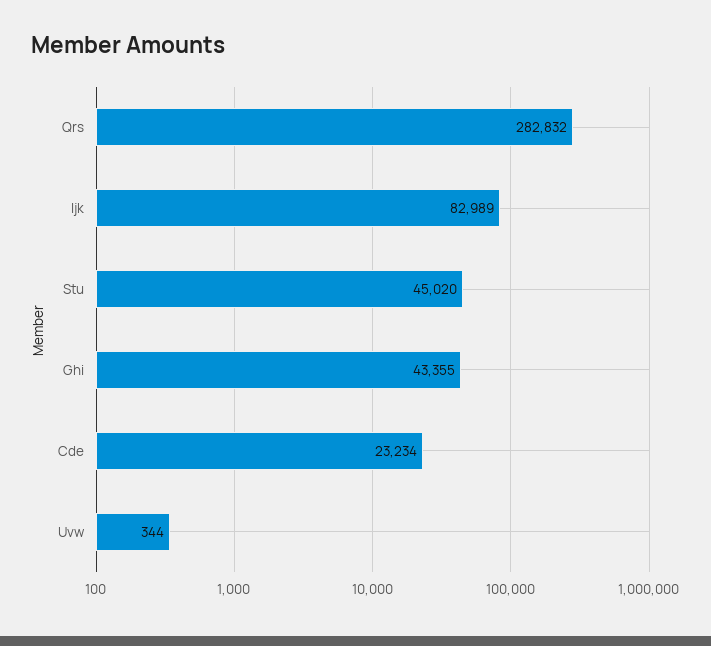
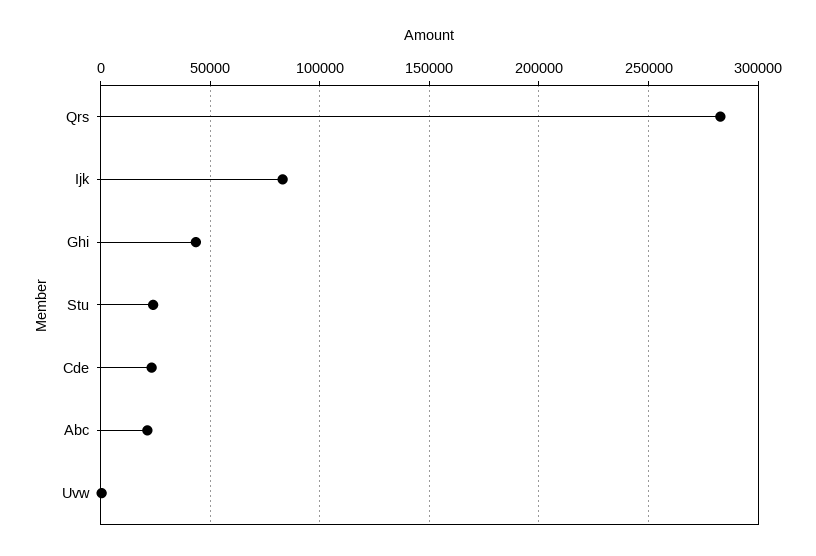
  {
    "Qrs": 282832,
    "Ijk": 82989,
-   "Stu": 45020,
+   "Stu": 25000,
    "Ghi": 43355,
    "Cde": 23234,
-   "Uvw": 344
+   "Uvw": 344,
+   "Abc": 20000
  }

